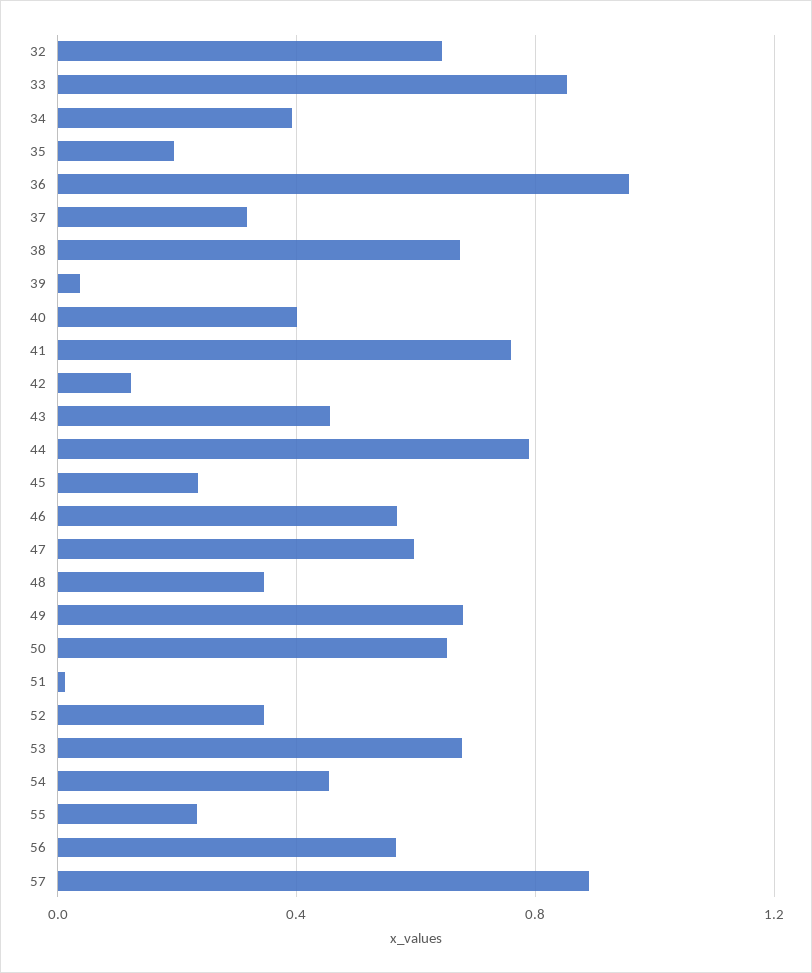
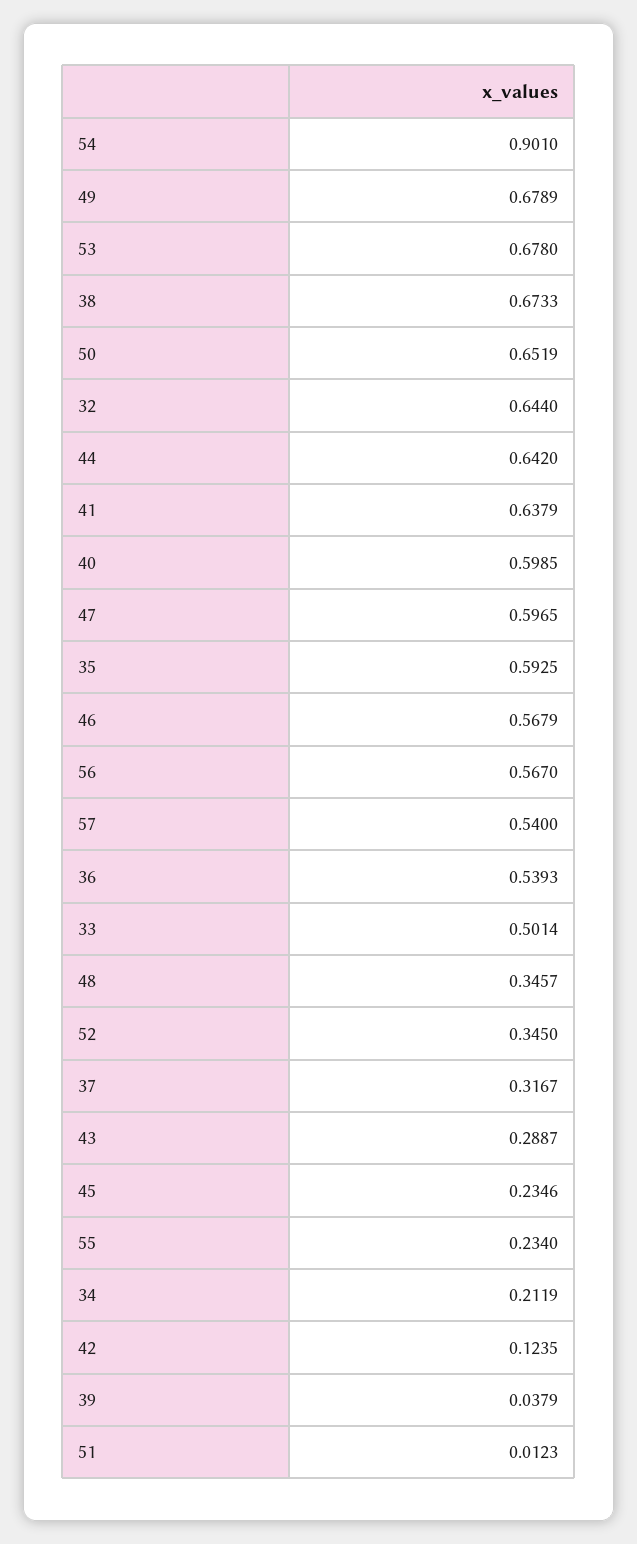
  {
    "32": 0.644,
-   "33": 0.85,
+   "33": 0.5014,
-   "34": 0.4,
+   "34": 0.2119,
-   "35": 0.2,
+   "35": 0.5925,
-   "36": 0.95,
+   "36": 0.5393,
    "37": 0.3167,
    "38": 0.6733,
    "39": 0.0379,
-   "40": 0.4,
+   "40": 0.5985,
-   "41": 0.75,
+   "41": 0.6379,
    "42": 0.1235,
-   "43": 0.45,
+   "43": 0.2887,
-   "44": 0.8,
+   "44": 0.642,
    "45": 0.2346,
    "46": 0.5679,
    "47": 0.5965,
    "48": 0.3457,
    "49": 0.6789,
    "50": 0.6519,
    "51": 0.0123,
    "52": 0.345,
    "53": 0.678,
-   "54": 0.45,
+   "54": 0.901,
    "55": 0.234,
    "56": 0.567,
-   "57": 0.9
+   "57": 0.54
  }

